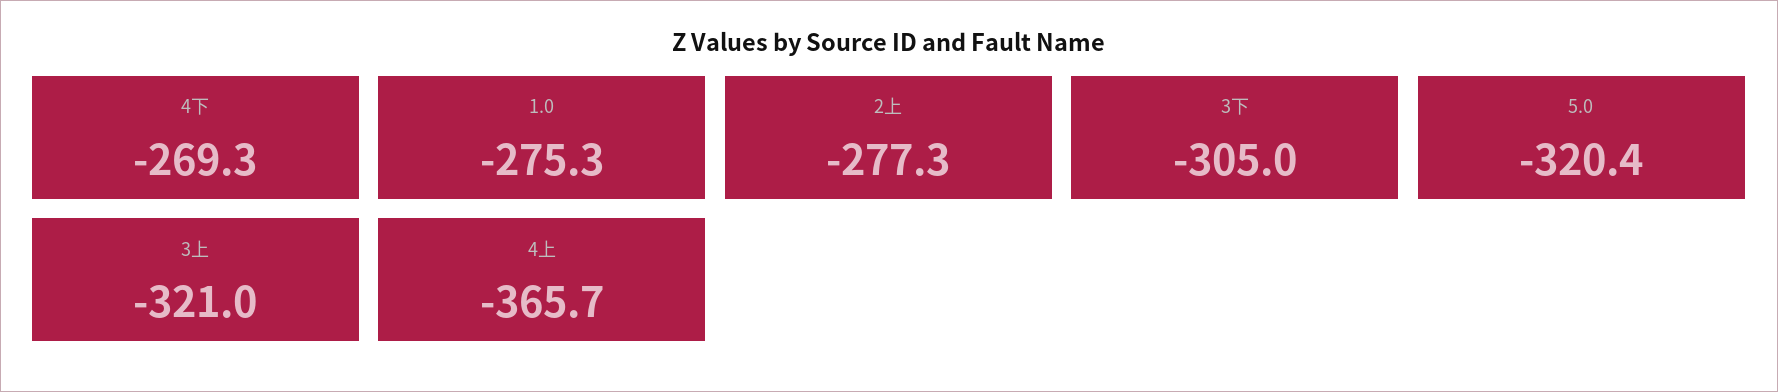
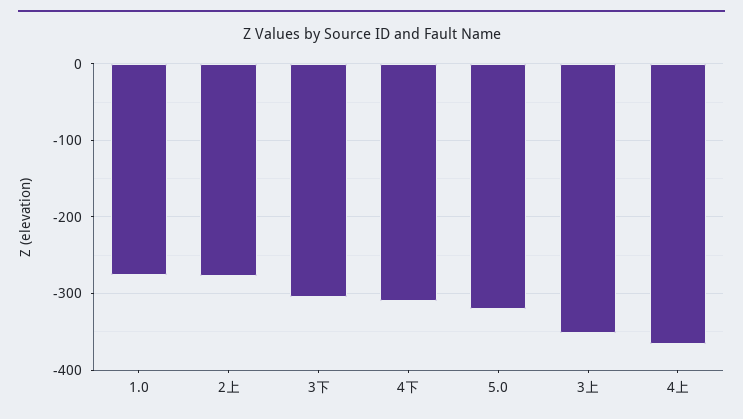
  {
-   "4下": -269.3,
+   "4下": -310,
    "1.0": -275.3,
    "2上": -277.3,
    "3下": -305,
    "5.0": -320.4,
-   "3上": -321,
+   "3上": -350,
    "4上": -365.7
  }

